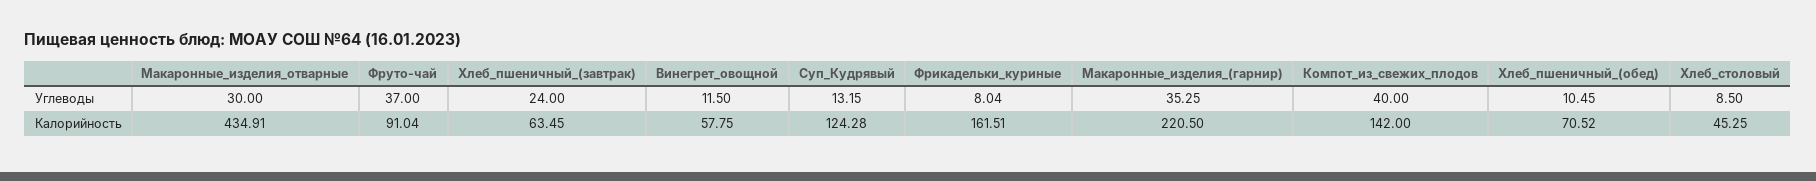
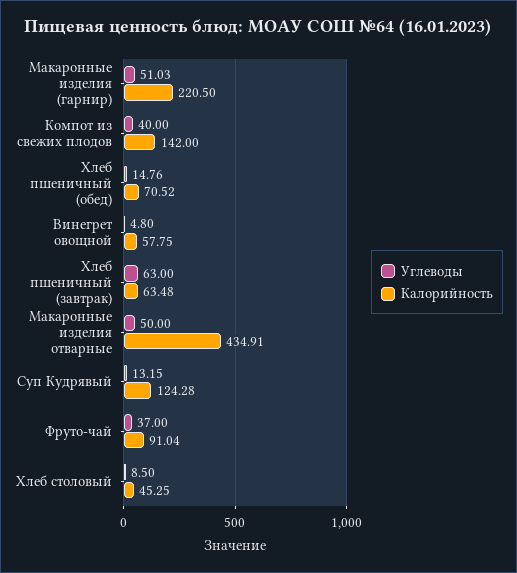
  {
    "Углеводы": {
-     "Макаронные_изделия_отварные": 30,
+     "Макаронные_изделия_отварные": 50,
      "Фруто-чай": 37,
-     "Хлеб_пшеничный_(завтрак)": 24,
+     "Хлеб_пшеничный_(завтрак)": 63,
-     "Винегрет_овощной": 11.5,
+     "Винегрет_овощной": 4.8,
      "Суп_Кудрявый": 13.15,
-     "Фрикадельки_куриные": 8.04,
-     "Макаронные_изделия_(гарнир)": 35.25,
+     "Макаронные_изделия_(гарнир)": 51.03,
      "Компот_из_свежих_плодов": 40,
-     "Хлеб_пшеничный_(обед)": 10.45,
+     "Хлеб_пшеничный_(обед)": 14.76,
      "Хлеб_столовый": 8.5
    },
    "Калорийность": {
      "Макаронные_изделия_отварные": 434.91,
      "Фруто-чай": 91.04,
-     "Хлеб_пшеничный_(завтрак)": 63.45,
+     "Хлеб_пшеничный_(завтрак)": 63.48,
      "Винегрет_овощной": 57.75,
      "Суп_Кудрявый": 124.28,
-     "Фрикадельки_куриные": 161.51,
      "Макаронные_изделия_(гарнир)": 220.5,
      "Компот_из_свежих_плодов": 142,
      "Хлеб_пшеничный_(обед)": 70.52,
      "Хлеб_столовый": 45.25
    }
  }

